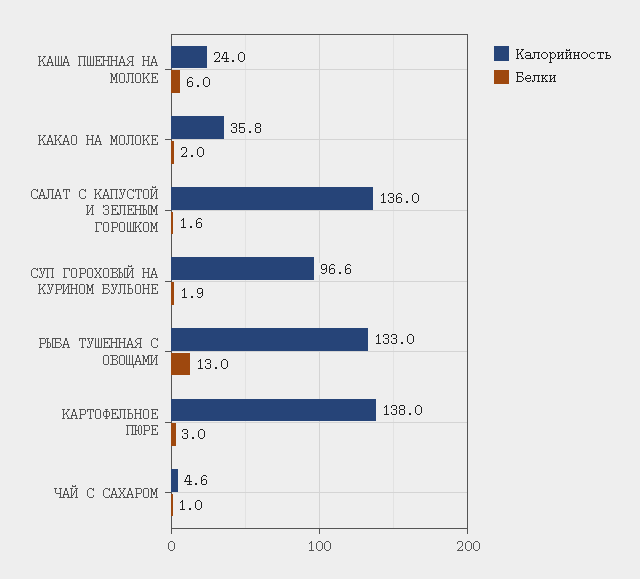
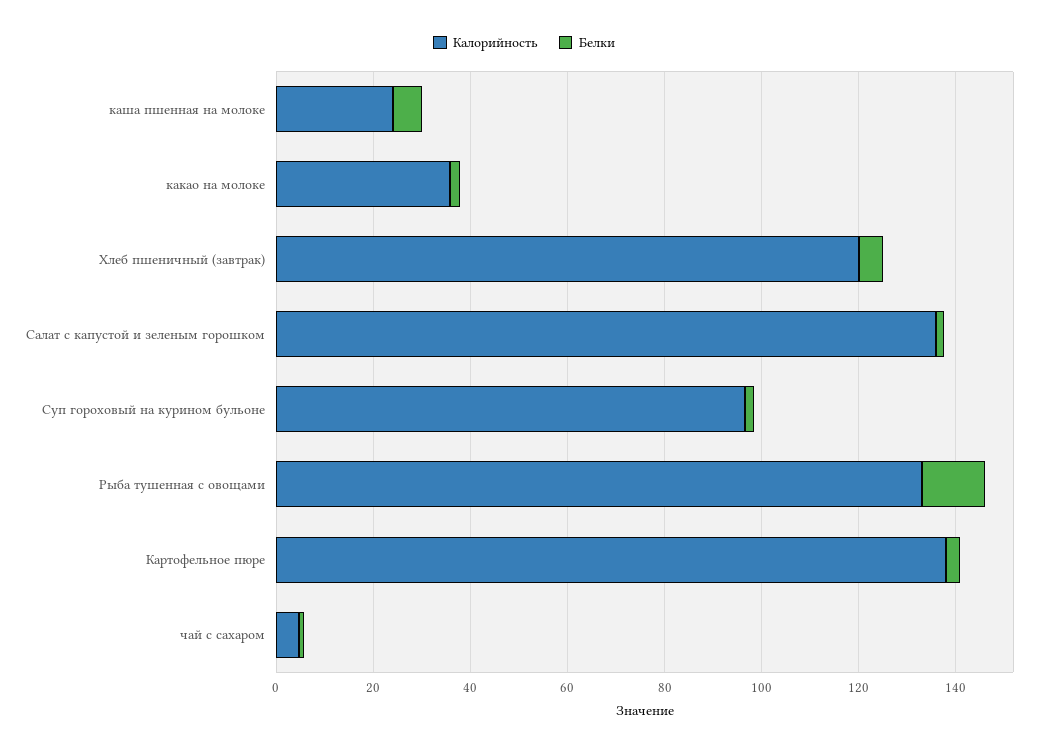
  {
    "Калорийность": {
      "КАША ПШЕННАЯ НА МОЛОКЕ": 24,
      "КАКАО НА МОЛОКЕ": 35.8,
      "САЛАТ С КАПУСТОЙ И ЗЕЛЕНЫМ ГОРОШКОМ": 136,
      "СУП ГОРОХОВЫЙ НА КУРИНОМ БУЛЬОНЕ": 96.6,
      "РЫБА ТУШЕННАЯ С ОВОЩАМИ": 133,
      "КАРТОФЕЛЬНОЕ ПЮРЕ": 138,
-     "ЧАЙ С САХАРОМ": 4.6
+     "ЧАЙ С САХАРОМ": 4.6,
+     "Хлеб пшеничный (завтрак)": 120
    },
    "Белки": {
      "КАША ПШЕННАЯ НА МОЛОКЕ": 6,
      "КАКАО НА МОЛОКЕ": 2,
      "САЛАТ С КАПУСТОЙ И ЗЕЛЕНЫМ ГОРОШКОМ": 1.6,
      "СУП ГОРОХОВЫЙ НА КУРИНОМ БУЛЬОНЕ": 1.9,
      "РЫБА ТУШЕННАЯ С ОВОЩАМИ": 13,
      "КАРТОФЕЛЬНОЕ ПЮРЕ": 3,
-     "ЧАЙ С САХАРОМ": 1
+     "ЧАЙ С САХАРОМ": 1,
+     "Хлеб пшеничный (завтрак)": 5
    }
  }

